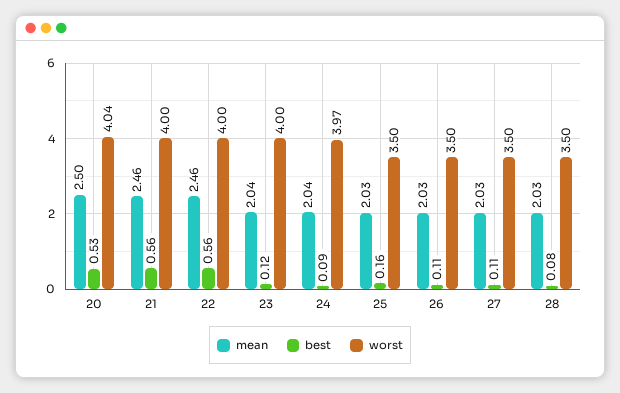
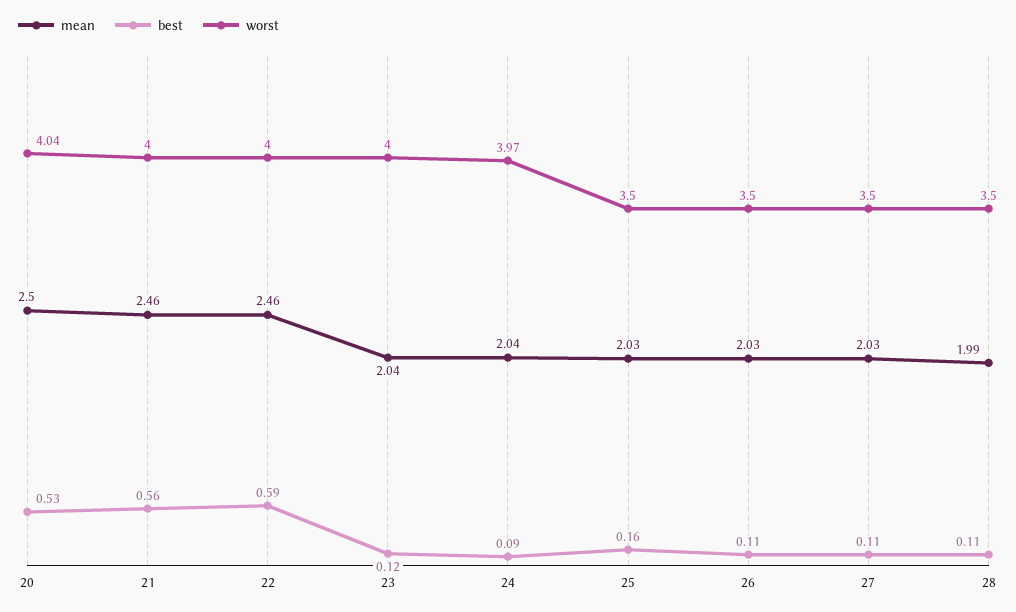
  {
    "mean": {
      "20": 2.5,
      "21": 2.46,
      "22": 2.46,
      "23": 2.04,
      "24": 2.04,
      "25": 2.03,
      "26": 2.03,
      "27": 2.03,
-     "28": 2.03
+     "28": 1.99
    },
    "best": {
      "20": 0.53,
      "21": 0.56,
-     "22": 0.56,
+     "22": 0.59,
      "23": 0.12,
      "24": 0.09,
      "25": 0.16,
      "26": 0.11,
      "27": 0.11,
-     "28": 0.08
+     "28": 0.11
    },
    "worst": {
      "20": 4.04,
      "21": 4,
      "22": 4,
      "23": 4,
      "24": 3.97,
      "25": 3.5,
      "26": 3.5,
      "27": 3.5,
      "28": 3.5
    }
  }

